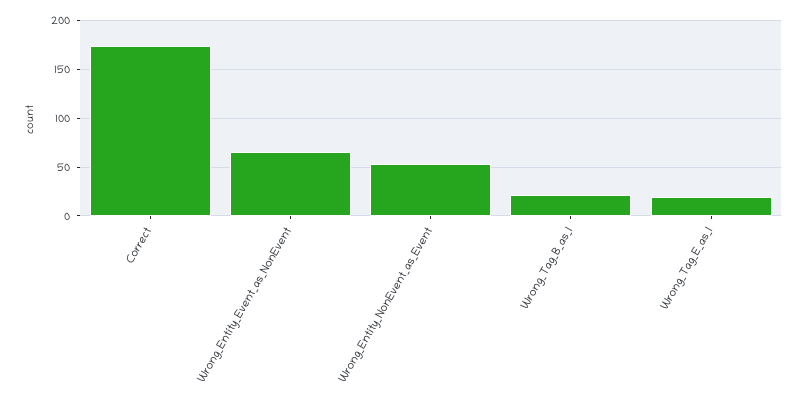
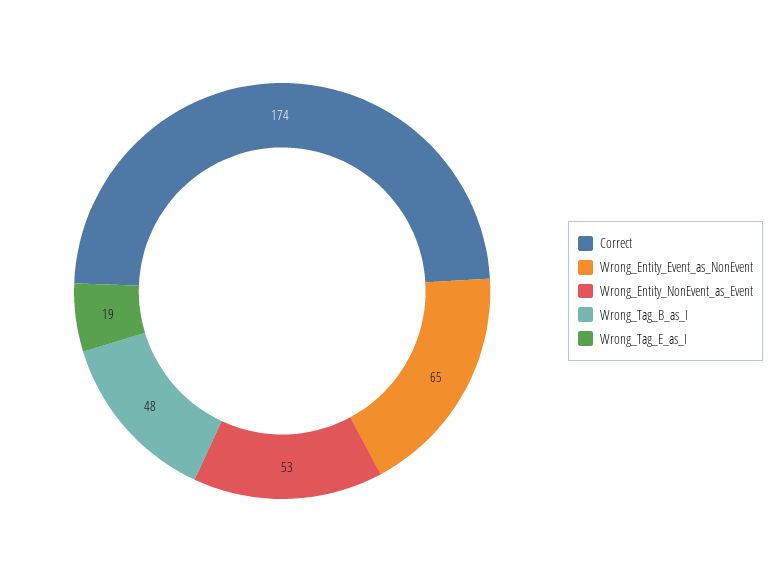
  {
    "Correct": 174,
    "Wrong_Entity_Event_as_NonEvent": 65,
    "Wrong_Entity_NonEvent_as_Event": 53,
-   "Wrong_Tag_B_as_I": 20,
+   "Wrong_Tag_B_as_I": 48,
    "Wrong_Tag_E_as_I": 19
  }

